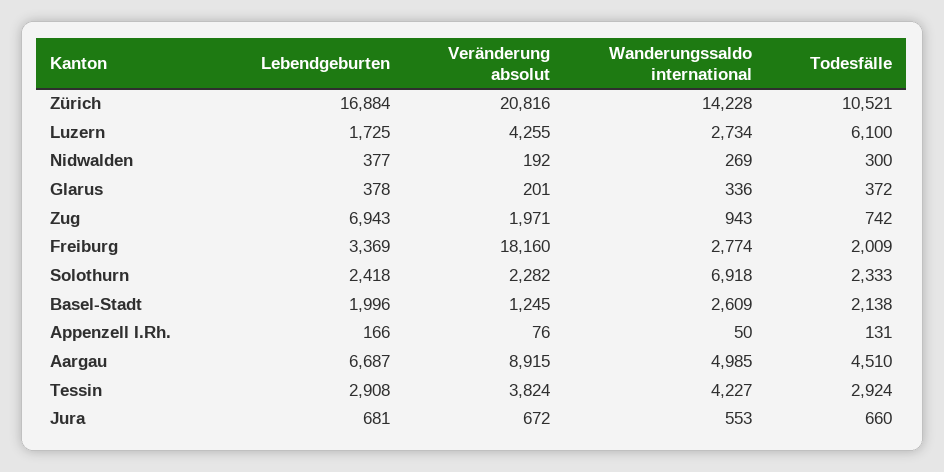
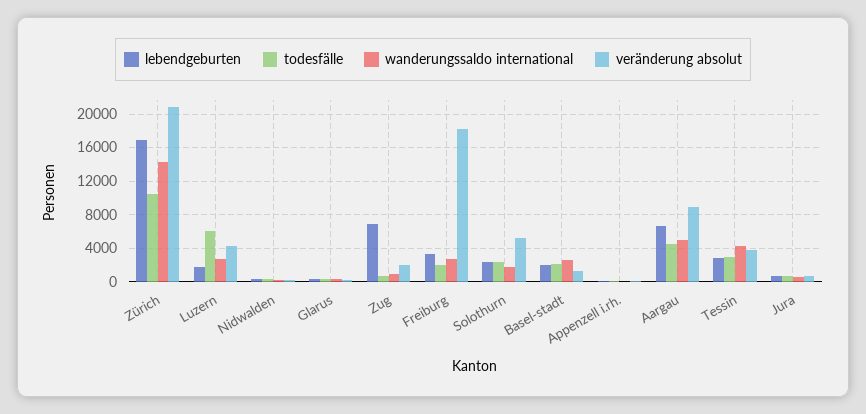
  {
    "Lebendgeburten": {
      "Zürich": 16884,
      "Luzern": 1725,
      "Nidwalden": 377,
      "Glarus": 378,
      "Zug": 6943,
      "Freiburg": 3369,
      "Solothurn": 2418,
      "Basel-Stadt": 1996,
      "Appenzell I.Rh.": 166,
      "Aargau": 6687,
      "Tessin": 2908,
      "Jura": 681
    },
    "Veränderung absolut": {
      "Zürich": 20816,
      "Luzern": 4255,
      "Nidwalden": 192,
      "Glarus": 201,
      "Zug": 1971,
      "Freiburg": 18160,
-     "Solothurn": 2282,
+     "Solothurn": 5000,
      "Basel-Stadt": 1245,
      "Appenzell I.Rh.": 76,
      "Aargau": 8915,
      "Tessin": 3824,
      "Jura": 672
    },
    "Wanderungssaldo international": {
      "Zürich": 14228,
      "Luzern": 2734,
      "Nidwalden": 269,
      "Glarus": 336,
      "Zug": 943,
      "Freiburg": 2774,
-     "Solothurn": 6918,
+     "Solothurn": 2000,
      "Basel-Stadt": 2609,
      "Appenzell I.Rh.": 50,
      "Aargau": 4985,
      "Tessin": 4227,
      "Jura": 553
    },
    "Todesfälle": {
      "Zürich": 10521,
      "Luzern": 6100,
      "Nidwalden": 300,
      "Glarus": 372,
      "Zug": 742,
      "Freiburg": 2009,
      "Solothurn": 2333,
      "Basel-Stadt": 2138,
      "Appenzell I.Rh.": 131,
      "Aargau": 4510,
      "Tessin": 2924,
      "Jura": 660
    }
  }

